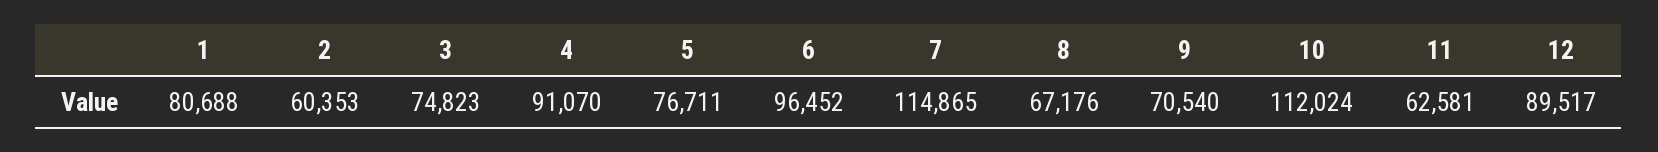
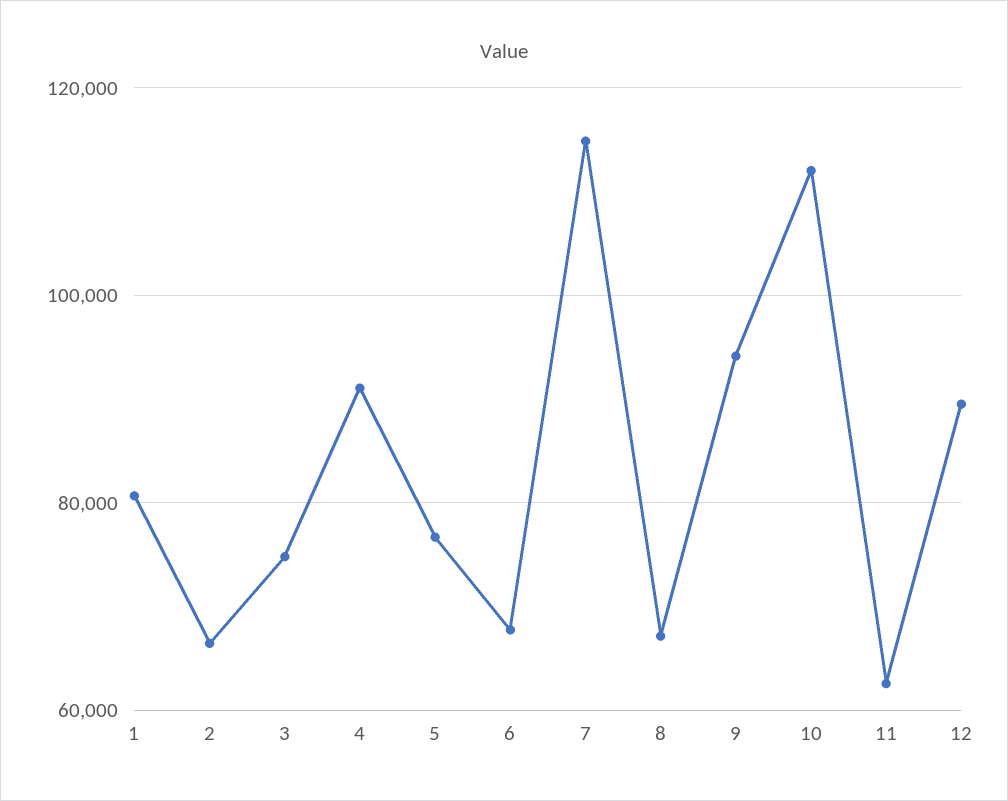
  {
    "1": 80688,
-   "2": 60353,
+   "2": 66000,
    "3": 74823,
    "4": 91070,
    "5": 76711,
-   "6": 96452,
+   "6": 68000,
    "7": 114865,
    "8": 67176,
-   "9": 70540,
+   "9": 94000,
    "10": 112024,
    "11": 62581,
    "12": 89517
  }

